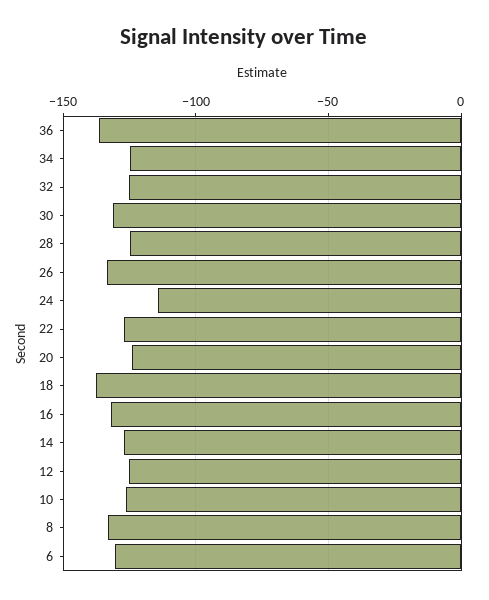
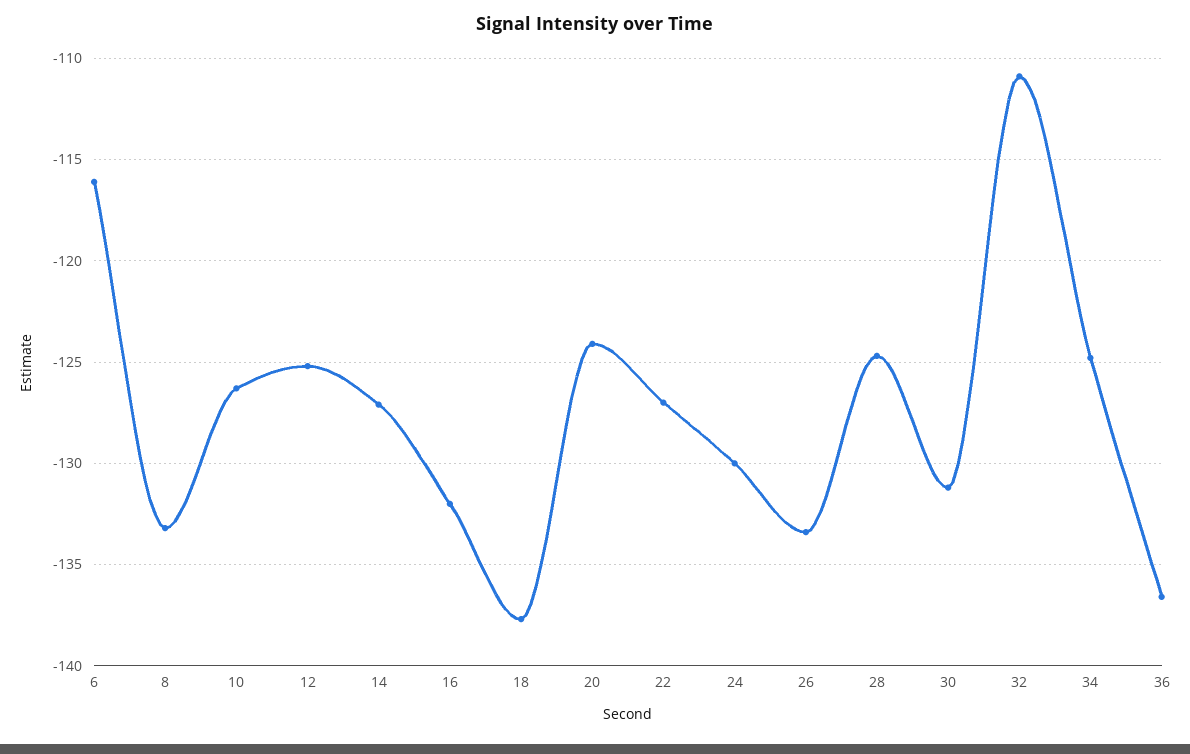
  {
    "36": -136.5,
    "34": -125,
-   "32": -125,
+   "32": -111,
    "30": -131,
    "28": -124.5,
    "26": -133.5,
-   "24": -115,
+   "24": -130,
    "22": -127,
    "20": -124,
    "18": -137.5,
    "16": -132,
    "14": -127,
    "12": -125,
    "10": -126.5,
    "8": -133,
-   "6": -130
+   "6": -116
  }

